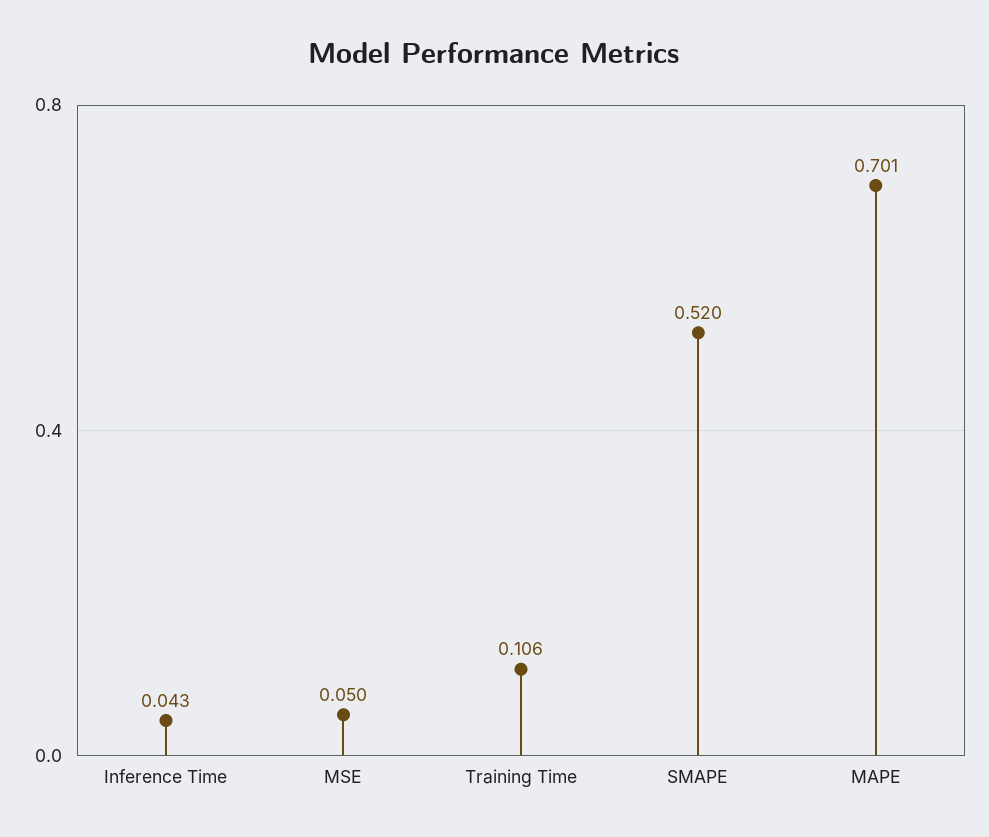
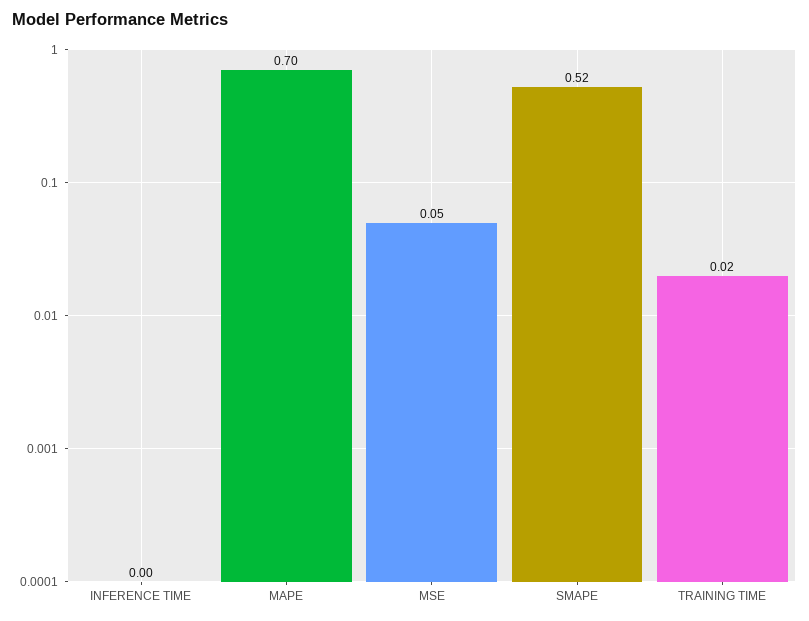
  {
-   "Inference Time": 0.043,
+   "Inference Time": 0,
    "MSE": 0.05,
-   "Training Time": 0.106,
+   "Training Time": 0.02,
    "SMAPE": 0.52,
    "MAPE": 0.701
  }

